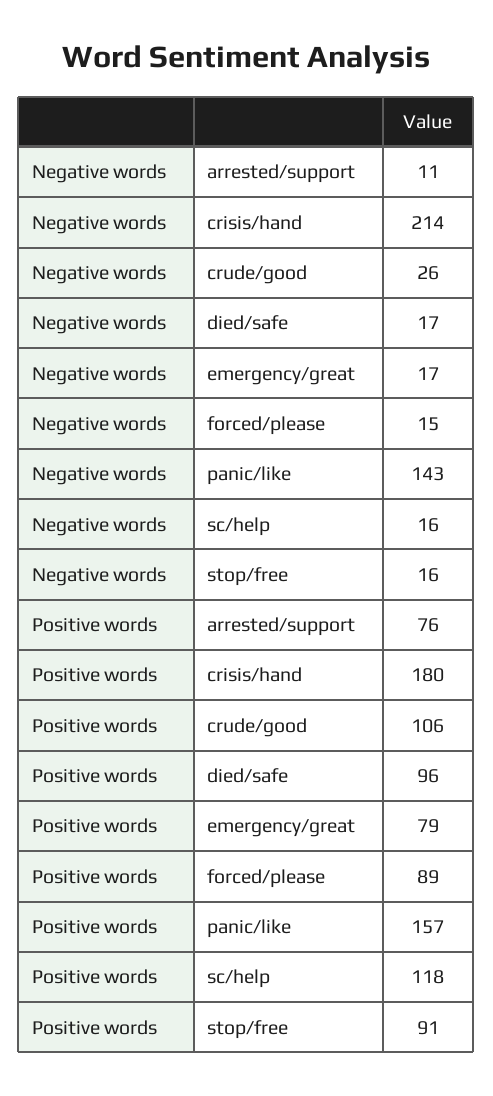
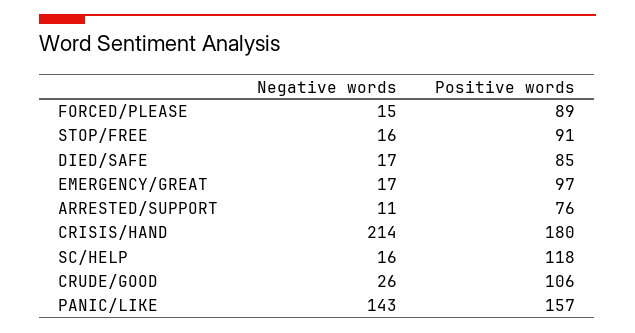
  {
    "Negative words": {
      "arrested/support": 11,
      "crisis/hand": 214,
      "crude/good": 26,
      "died/safe": 17,
      "emergency/great": 17,
      "forced/please": 15,
      "panic/like": 143,
      "sc/help": 16,
      "stop/free": 16
    },
    "Positive words": {
      "arrested/support": 76,
      "crisis/hand": 180,
      "crude/good": 106,
-     "died/safe": 96,
+     "died/safe": 85,
-     "emergency/great": 79,
+     "emergency/great": 97,
      "forced/please": 89,
      "panic/like": 157,
      "sc/help": 118,
      "stop/free": 91
    }
  }

